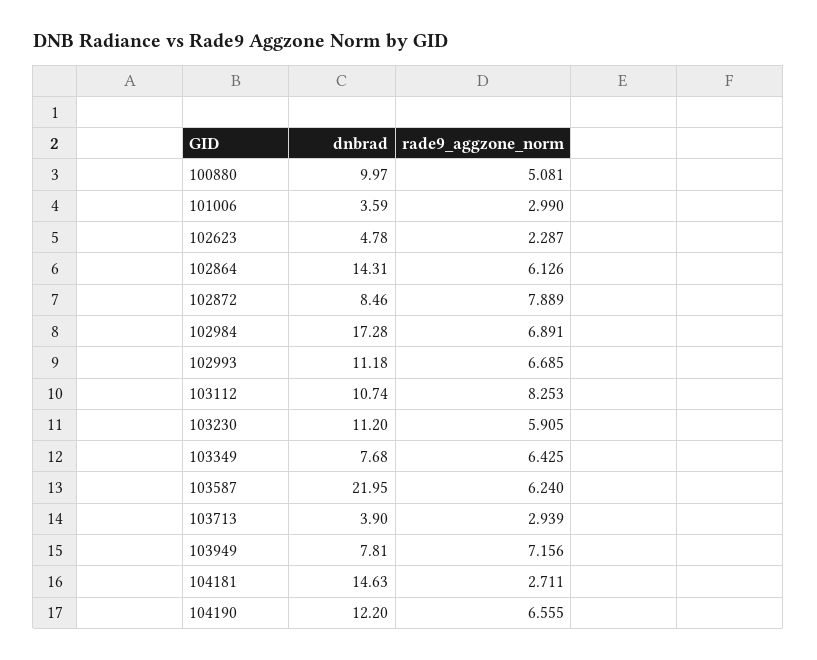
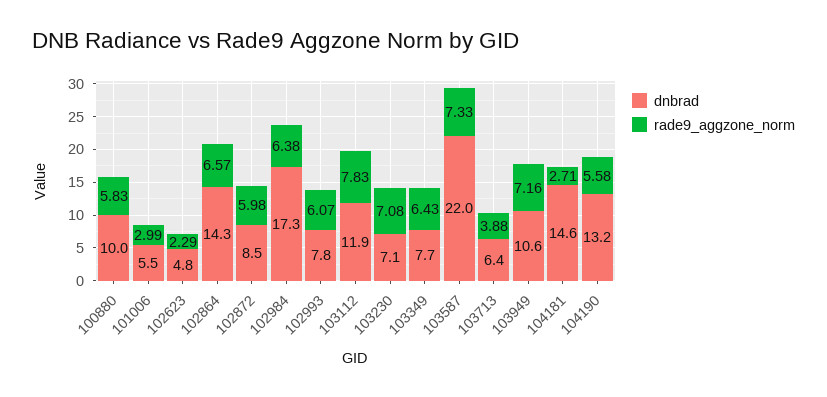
  {
    "dnbrad": {
      "100880": 9.97,
-     "101006": 3.59,
+     "101006": 5.5,
      "102623": 4.78,
      "102864": 14.31,
      "102872": 8.46,
      "102984": 17.28,
-     "102993": 11.18,
+     "102993": 7.8,
-     "103112": 10.74,
+     "103112": 11.9,
-     "103230": 11.2,
+     "103230": 7.1,
      "103349": 7.68,
      "103587": 21.95,
-     "103713": 3.9,
+     "103713": 6.4,
-     "103949": 7.81,
+     "103949": 10.6,
      "104181": 14.63,
-     "104190": 12.2
+     "104190": 13.2
    },
    "rade9_aggzone_norm": {
-     "100880": 5.081,
+     "100880": 5.83,
      "101006": 2.99,
      "102623": 2.287,
-     "102864": 6.126,
+     "102864": 6.57,
-     "102872": 7.889,
+     "102872": 5.98,
-     "102984": 6.891,
+     "102984": 6.38,
-     "102993": 6.685,
+     "102993": 6.07,
-     "103112": 8.253,
+     "103112": 7.83,
-     "103230": 5.905,
+     "103230": 7.08,
      "103349": 6.425,
-     "103587": 6.24,
+     "103587": 7.33,
-     "103713": 2.939,
+     "103713": 3.88,
      "103949": 7.156,
      "104181": 2.711,
-     "104190": 6.555
+     "104190": 5.58
    }
  }

